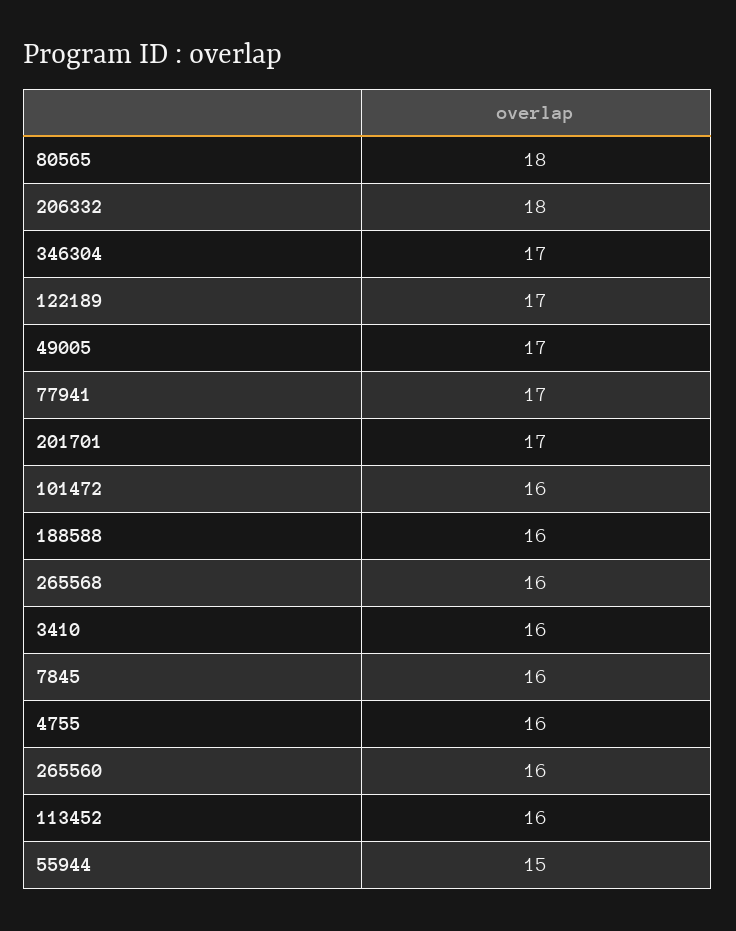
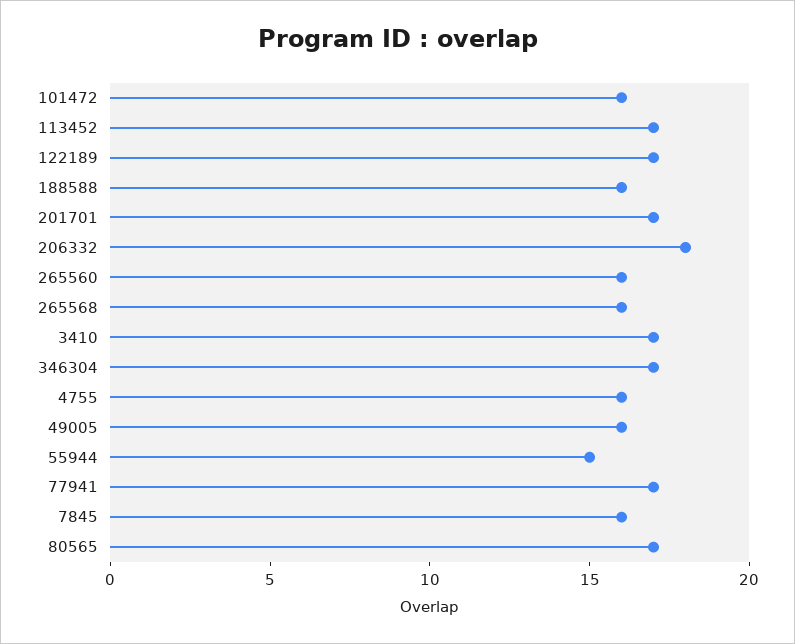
  {
-   "80565": 18,
+   "80565": 17,
    "206332": 18,
    "346304": 17,
    "122189": 17,
-   "49005": 17,
+   "49005": 16,
    "77941": 17,
    "201701": 17,
    "101472": 16,
    "188588": 16,
    "265568": 16,
-   "3410": 16,
+   "3410": 17,
    "7845": 16,
    "4755": 16,
    "265560": 16,
-   "113452": 16,
+   "113452": 17,
    "55944": 15
  }

